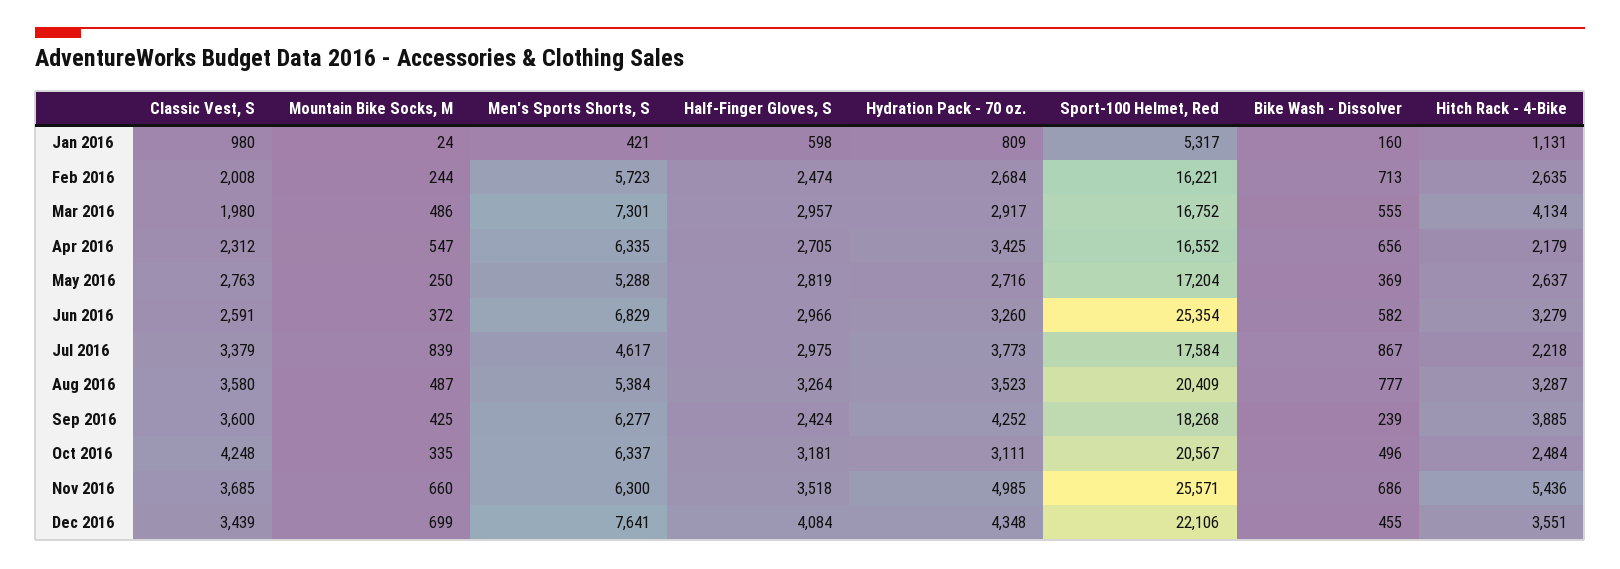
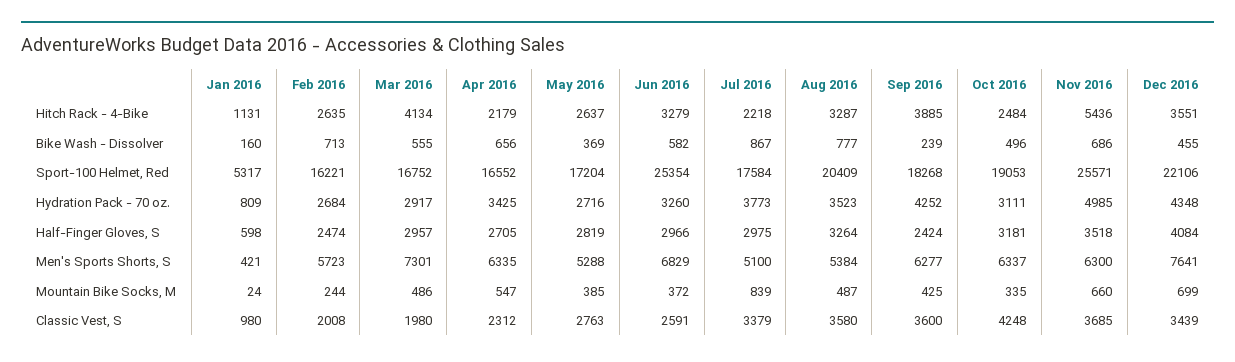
  {
    "Classic Vest, S": {
      "Jan 2016": 980,
      "Feb 2016": 2008,
      "Mar 2016": 1980,
      "Apr 2016": 2312,
      "May 2016": 2763,
      "Jun 2016": 2591,
      "Jul 2016": 3379,
      "Aug 2016": 3580,
      "Sep 2016": 3600,
      "Oct 2016": 4248,
      "Nov 2016": 3685,
      "Dec 2016": 3439
    },
    "Mountain Bike Socks, M": {
      "Jan 2016": 24,
      "Feb 2016": 244,
      "Mar 2016": 486,
      "Apr 2016": 547,
-     "May 2016": 250,
+     "May 2016": 385,
      "Jun 2016": 372,
      "Jul 2016": 839,
      "Aug 2016": 487,
      "Sep 2016": 425,
      "Oct 2016": 335,
      "Nov 2016": 660,
      "Dec 2016": 699
    },
    "Men's Sports Shorts, S": {
      "Jan 2016": 421,
      "Feb 2016": 5723,
      "Mar 2016": 7301,
      "Apr 2016": 6335,
      "May 2016": 5288,
      "Jun 2016": 6829,
-     "Jul 2016": 4617,
+     "Jul 2016": 5100,
      "Aug 2016": 5384,
      "Sep 2016": 6277,
      "Oct 2016": 6337,
      "Nov 2016": 6300,
      "Dec 2016": 7641
    },
    "Half-Finger Gloves, S": {
      "Jan 2016": 598,
      "Feb 2016": 2474,
      "Mar 2016": 2957,
      "Apr 2016": 2705,
      "May 2016": 2819,
      "Jun 2016": 2966,
      "Jul 2016": 2975,
      "Aug 2016": 3264,
      "Sep 2016": 2424,
      "Oct 2016": 3181,
      "Nov 2016": 3518,
      "Dec 2016": 4084
    },
    "Hydration Pack - 70 oz.": {
      "Jan 2016": 809,
      "Feb 2016": 2684,
      "Mar 2016": 2917,
      "Apr 2016": 3425,
      "May 2016": 2716,
      "Jun 2016": 3260,
      "Jul 2016": 3773,
      "Aug 2016": 3523,
      "Sep 2016": 4252,
      "Oct 2016": 3111,
      "Nov 2016": 4985,
      "Dec 2016": 4348
    },
    "Sport-100 Helmet, Red": {
      "Jan 2016": 5317,
      "Feb 2016": 16221,
      "Mar 2016": 16752,
      "Apr 2016": 16552,
      "May 2016": 17204,
      "Jun 2016": 25354,
      "Jul 2016": 17584,
      "Aug 2016": 20409,
      "Sep 2016": 18268,
-     "Oct 2016": 20567,
+     "Oct 2016": 19053,
      "Nov 2016": 25571,
      "Dec 2016": 22106
    },
    "Bike Wash - Dissolver": {
      "Jan 2016": 160,
      "Feb 2016": 713,
      "Mar 2016": 555,
      "Apr 2016": 656,
      "May 2016": 369,
      "Jun 2016": 582,
      "Jul 2016": 867,
      "Aug 2016": 777,
      "Sep 2016": 239,
      "Oct 2016": 496,
      "Nov 2016": 686,
      "Dec 2016": 455
    },
    "Hitch Rack - 4-Bike": {
      "Jan 2016": 1131,
      "Feb 2016": 2635,
      "Mar 2016": 4134,
      "Apr 2016": 2179,
      "May 2016": 2637,
      "Jun 2016": 3279,
      "Jul 2016": 2218,
      "Aug 2016": 3287,
      "Sep 2016": 3885,
      "Oct 2016": 2484,
      "Nov 2016": 5436,
      "Dec 2016": 3551
    }
  }

